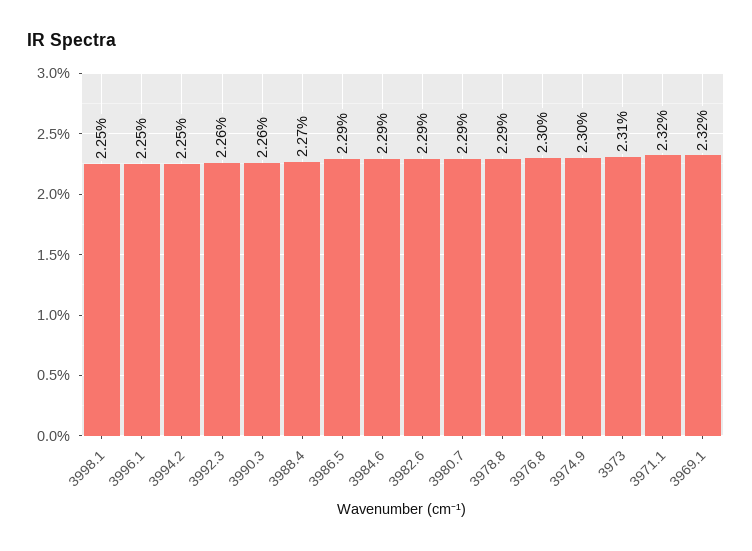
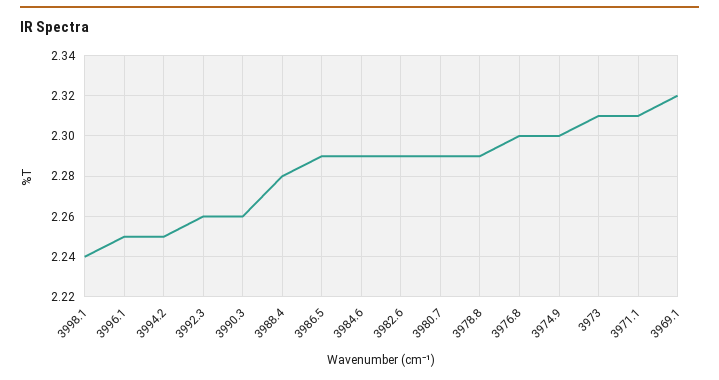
  {
-   "3998.1": 2.25,
+   "3998.1": 2.24,
    "3996.1": 2.25,
    "3994.2": 2.25,
    "3992.3": 2.26,
    "3990.3": 2.26,
-   "3988.4": 2.27,
+   "3988.4": 2.28,
    "3986.5": 2.29,
    "3984.6": 2.29,
    "3982.6": 2.29,
    "3980.7": 2.29,
    "3978.8": 2.29,
    "3976.8": 2.3,
    "3974.9": 2.3,
    "3973": 2.31,
-   "3971.1": 2.32,
+   "3971.1": 2.31,
    "3969.1": 2.32
  }

